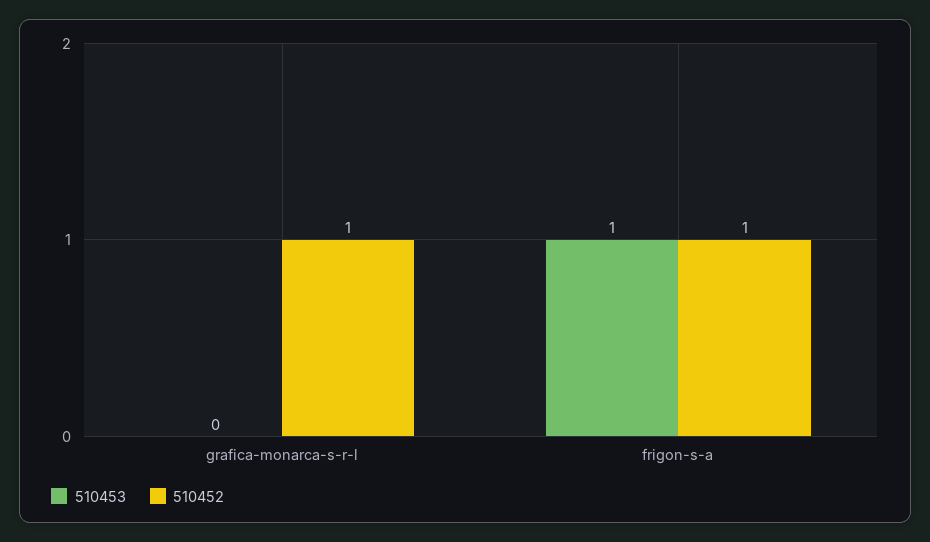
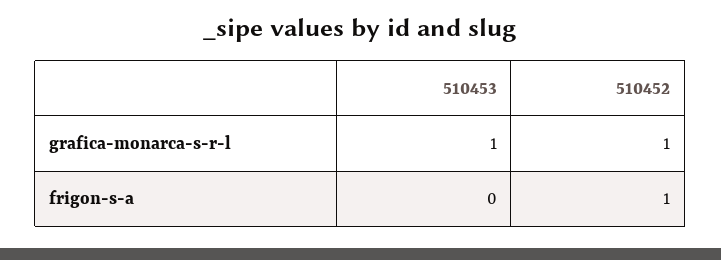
  {
    "510453": {
-     "grafica-monarca-s-r-l": 0,
+     "grafica-monarca-s-r-l": 1,
-     "frigon-s-a": 1
+     "frigon-s-a": 0
    },
    "510452": {
      "grafica-monarca-s-r-l": 1,
      "frigon-s-a": 1
    }
  }

